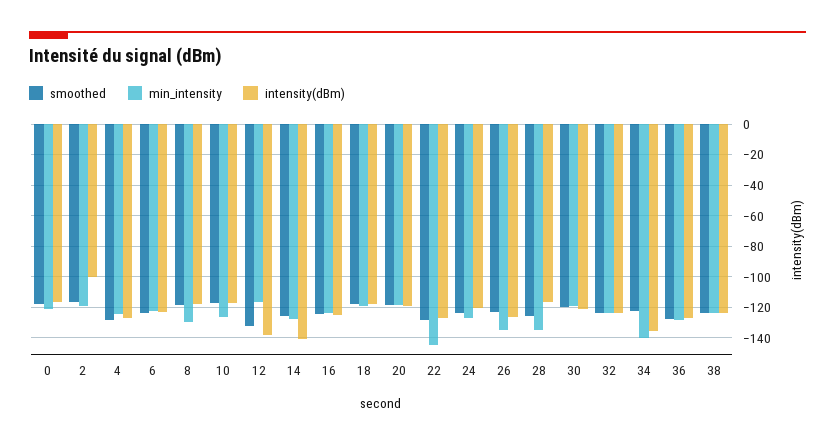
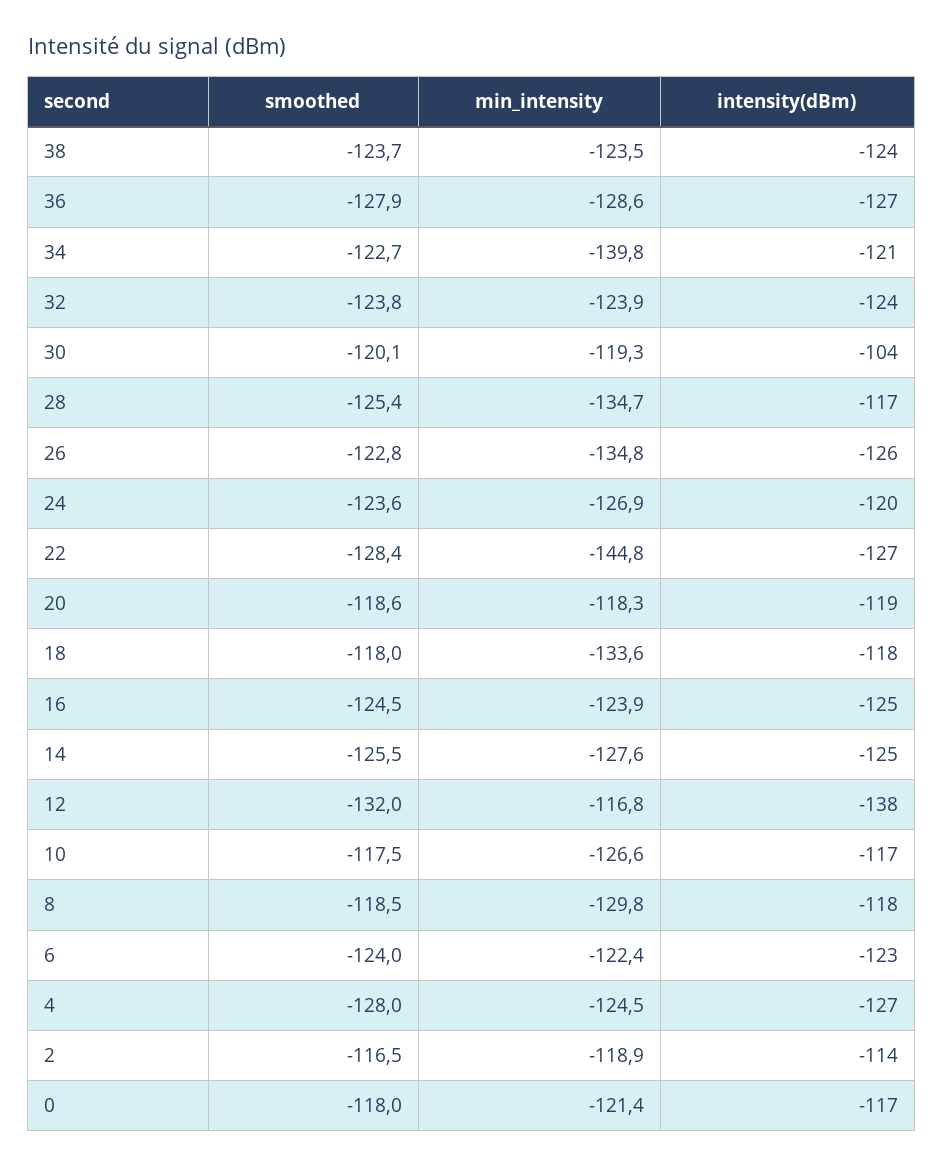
  {
    "smoothed": {
      "0": -118,
      "2": -116.5,
      "4": -128,
      "6": -124,
      "8": -118.5,
      "10": -117.5,
      "12": -132,
      "14": -125.5,
      "16": -124.5,
      "18": -118,
      "20": -118.6,
      "22": -128.4,
      "24": -123.6,
      "26": -122.8,
      "28": -125.4,
      "30": -120.1,
      "32": -123.8,
      "34": -122.7,
      "36": -127.9,
      "38": -123.7
    },
    "min_intensity": {
      "0": -121.4,
      "2": -118.9,
      "4": -124.5,
      "6": -122.4,
      "8": -129.8,
      "10": -126.6,
      "12": -116.8,
      "14": -127.6,
      "16": -123.9,
-     "18": -120,
+     "18": -133.6,
      "20": -118.3,
      "22": -144.8,
      "24": -126.9,
      "26": -134.8,
      "28": -134.7,
      "30": -119.3,
      "32": -123.9,
      "34": -139.8,
      "36": -128.6,
      "38": -123.5
    },
    "intensity(dBm)": {
      "0": -117,
-     "2": -100,
+     "2": -114,
      "4": -127,
      "6": -123,
      "8": -118,
      "10": -117,
      "12": -138,
-     "14": -140,
+     "14": -125,
      "16": -125,
      "18": -118,
      "20": -119,
      "22": -127,
      "24": -120,
      "26": -126,
      "28": -117,
-     "30": -120,
+     "30": -104,
      "32": -124,
-     "34": -135,
+     "34": -121,
      "36": -127,
      "38": -124
    }
  }

